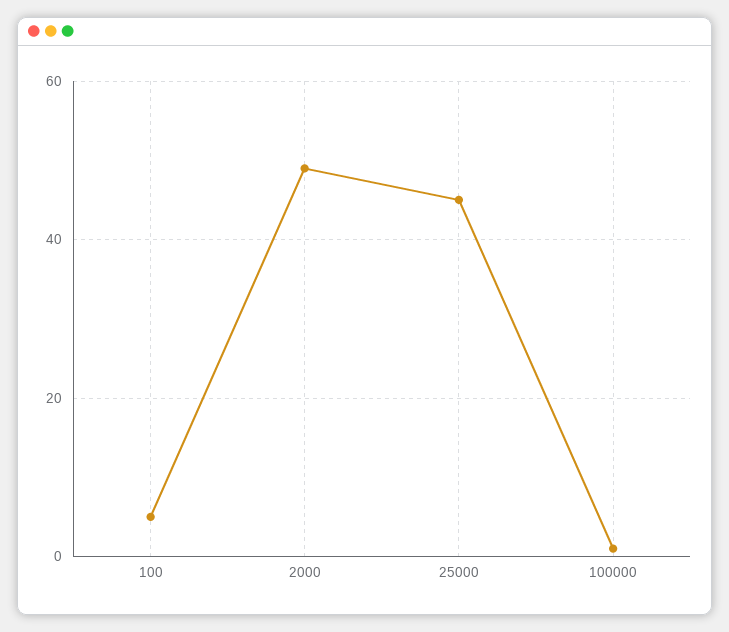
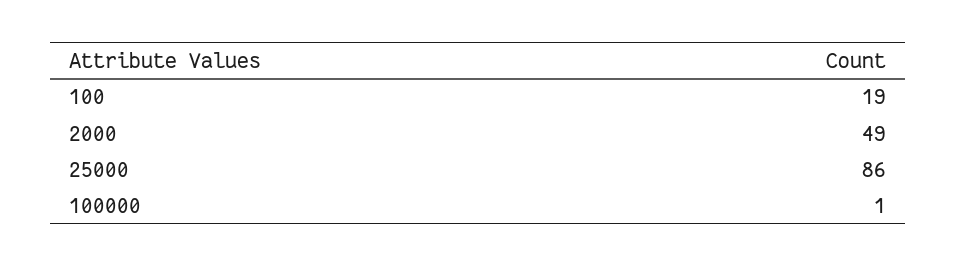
  {
-   "100": 5,
+   "100": 19,
    "2000": 49,
-   "25000": 45,
+   "25000": 86,
    "100000": 1
  }

